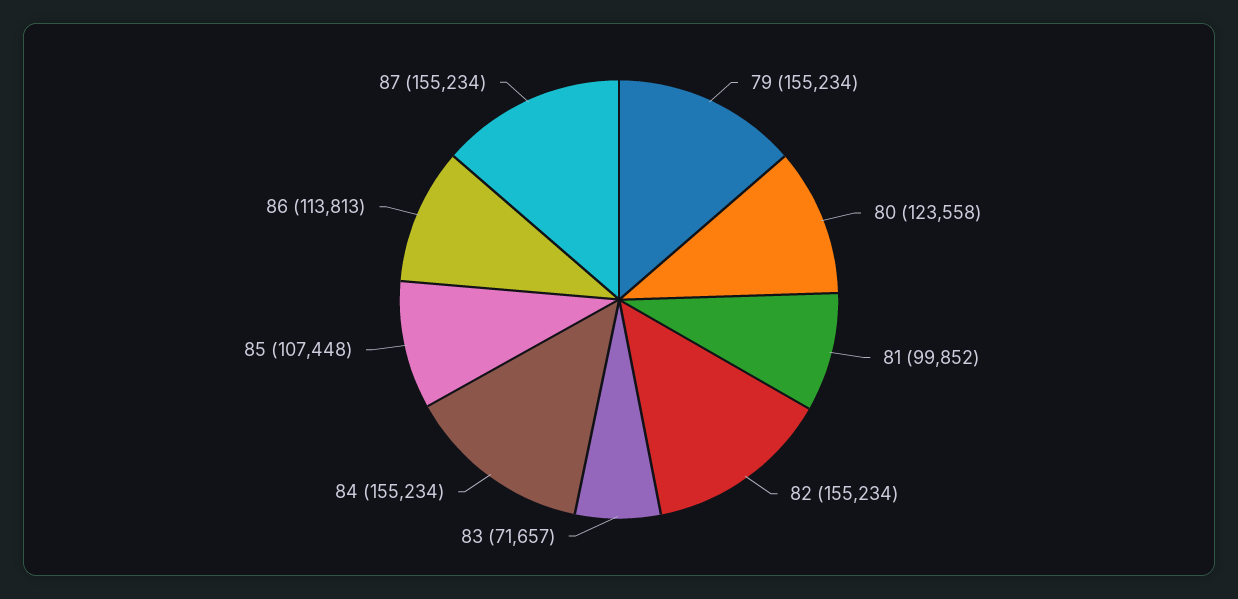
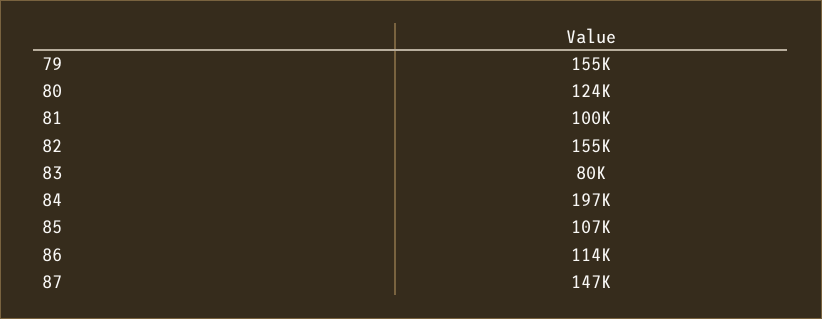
  {
    "79": 155234,
    "80": 123558,
    "81": 99852,
    "82": 155234,
-   "83": 71657,
+   "83": 80000,
-   "84": 155234,
+   "84": 197000,
    "85": 107448,
    "86": 113813,
-   "87": 155234
+   "87": 147000
  }

